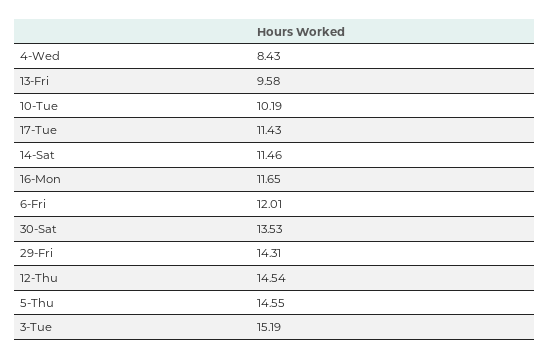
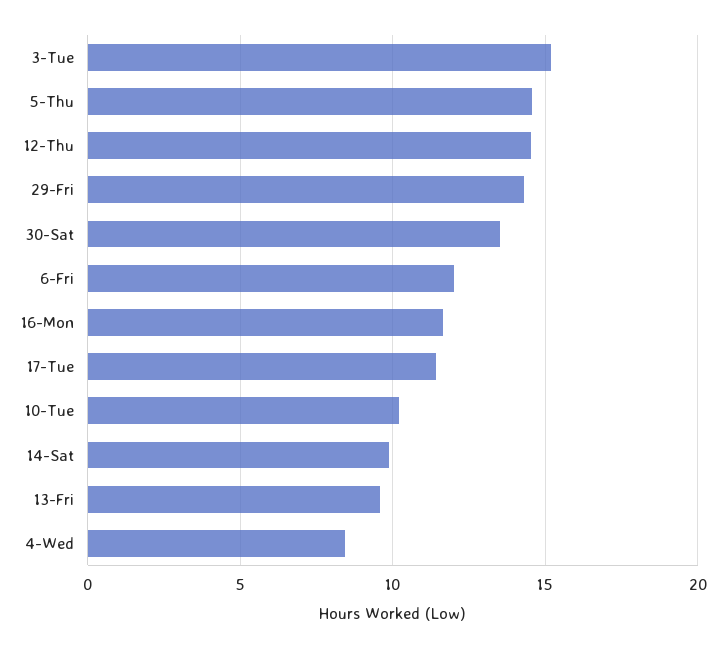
  {
    "4-Wed": 8.43,
    "13-Fri": 9.58,
    "10-Tue": 10.19,
    "17-Tue": 11.43,
-   "14-Sat": 11.46,
+   "14-Sat": 10,
    "16-Mon": 11.65,
    "6-Fri": 12.01,
    "30-Sat": 13.53,
    "29-Fri": 14.31,
    "12-Thu": 14.54,
    "5-Thu": 14.55,
    "3-Tue": 15.19
  }

